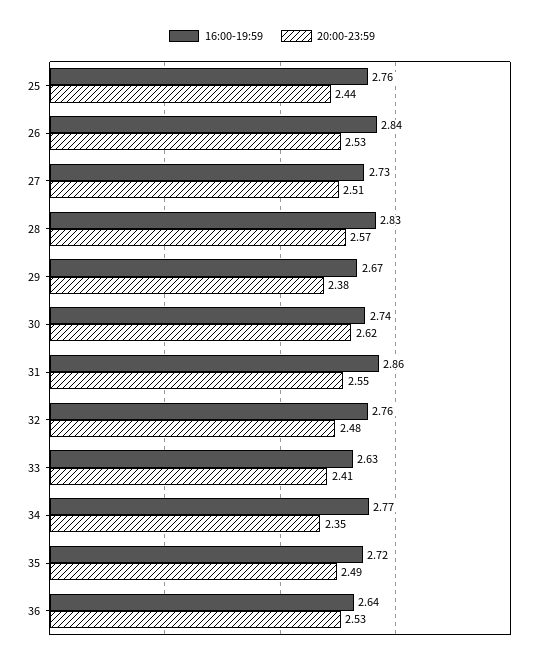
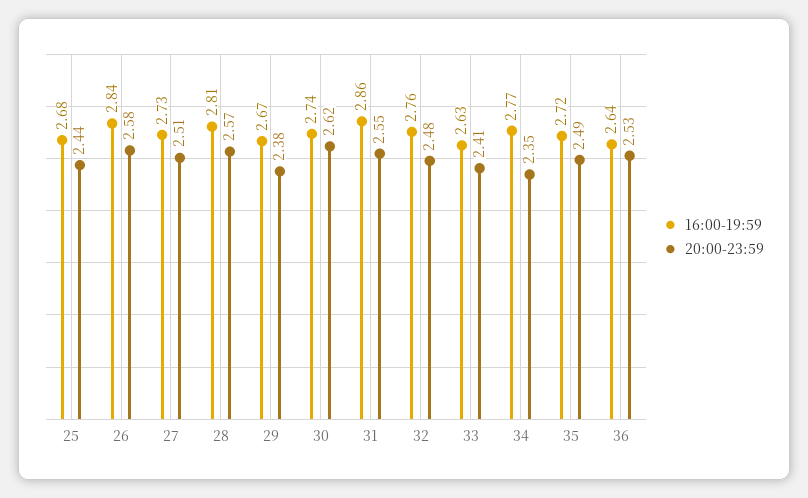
  {
    "16:00-19:59": {
-     "25": 2.76,
+     "25": 2.68,
      "26": 2.84,
      "27": 2.73,
-     "28": 2.83,
+     "28": 2.81,
      "29": 2.67,
      "30": 2.74,
      "31": 2.86,
      "32": 2.76,
      "33": 2.63,
      "34": 2.77,
      "35": 2.72,
      "36": 2.64
    },
    "20:00-23:59": {
      "25": 2.44,
-     "26": 2.53,
+     "26": 2.58,
      "27": 2.51,
      "28": 2.57,
      "29": 2.38,
      "30": 2.62,
      "31": 2.55,
      "32": 2.48,
      "33": 2.41,
      "34": 2.35,
      "35": 2.49,
      "36": 2.53
    }
  }

